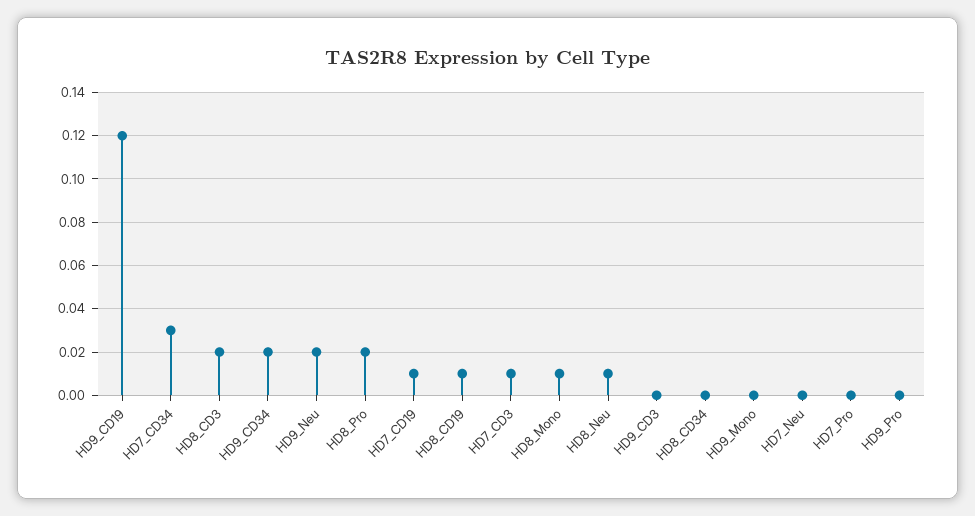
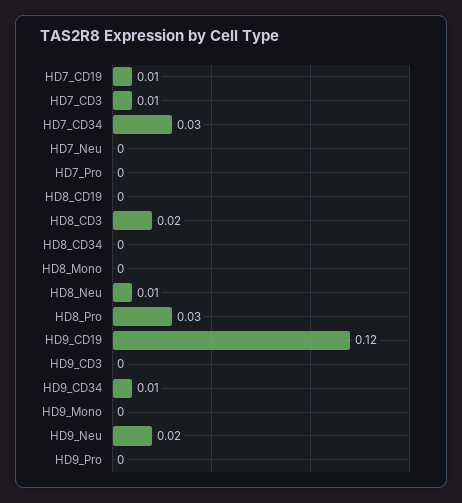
  {
    "HD9_CD19": 0.12,
    "HD7_CD34": 0.03,
    "HD8_CD3": 0.02,
-   "HD9_CD34": 0.02,
+   "HD9_CD34": 0.01,
    "HD9_Neu": 0.02,
-   "HD8_Pro": 0.02,
+   "HD8_Pro": 0.03,
    "HD7_CD19": 0.01,
-   "HD8_CD19": 0.01,
+   "HD8_CD19": 0,
    "HD7_CD3": 0.01,
-   "HD8_Mono": 0.01,
+   "HD8_Mono": 0,
    "HD8_Neu": 0.01,
    "HD9_CD3": 0,
    "HD8_CD34": 0,
    "HD9_Mono": 0,
    "HD7_Neu": 0,
    "HD7_Pro": 0,
    "HD9_Pro": 0
  }

